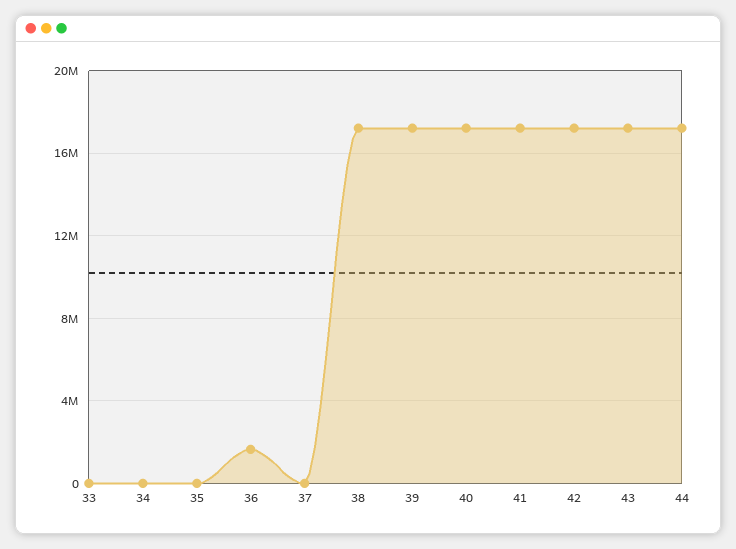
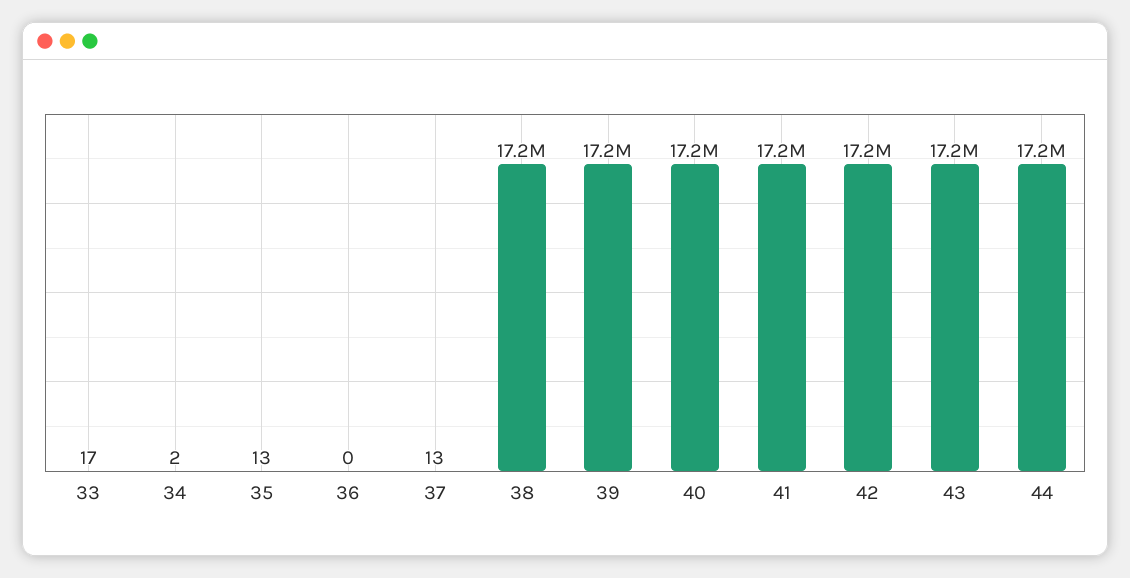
  {
    "33": 17,
    "34": 2,
    "35": 13,
-   "36": 1500000,
+   "36": 0,
    "37": 13,
    "38": 17200000,
    "39": 17200000,
    "40": 17200000,
    "41": 17200000,
    "42": 17200000,
    "43": 17200000,
    "44": 17200000
  }

